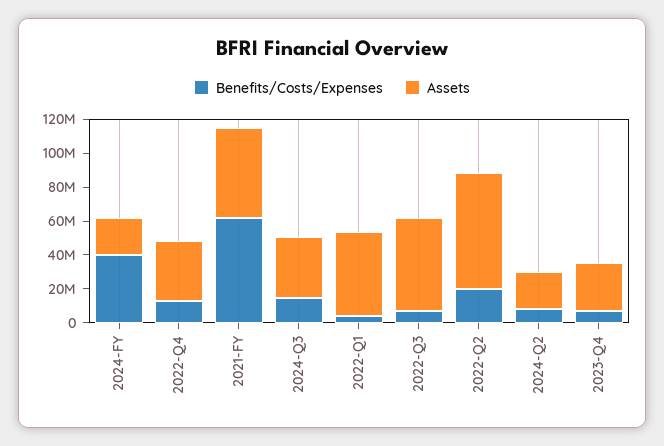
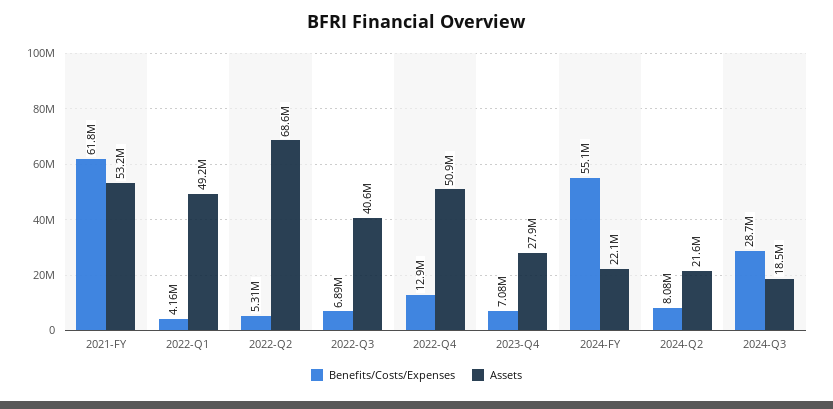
  {
    "Benefits/Costs/Expenses": {
-     "2024-FY": 40000000,
+     "2024-FY": 55100000,
      "2022-Q4": 12900000,
      "2021-FY": 61800000,
-     "2024-Q3": 15000000,
+     "2024-Q3": 28700000,
      "2022-Q1": 4160000,
      "2022-Q3": 6890000,
-     "2022-Q2": 20000000,
+     "2022-Q2": 5310000,
      "2024-Q2": 8080000,
      "2023-Q4": 7080000
    },
    "Assets": {
      "2024-FY": 22100000,
-     "2022-Q4": 35000000,
+     "2022-Q4": 50900000,
      "2021-FY": 53200000,
-     "2024-Q3": 35000000,
+     "2024-Q3": 18500000,
      "2022-Q1": 49200000,
-     "2022-Q3": 55000000,
+     "2022-Q3": 40600000,
      "2022-Q2": 68600000,
      "2024-Q2": 21600000,
      "2023-Q4": 27900000
    }
  }

